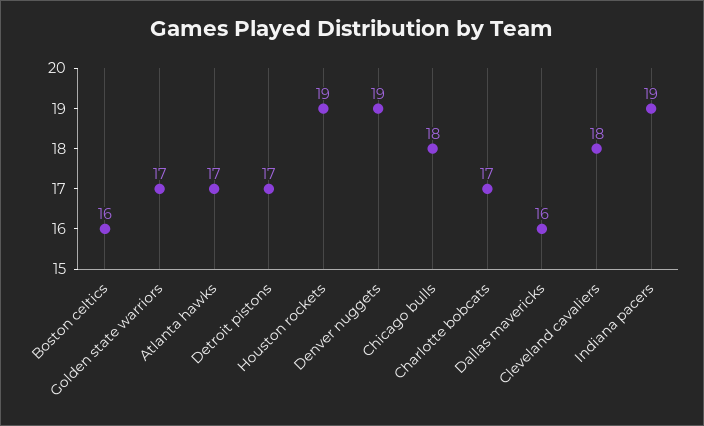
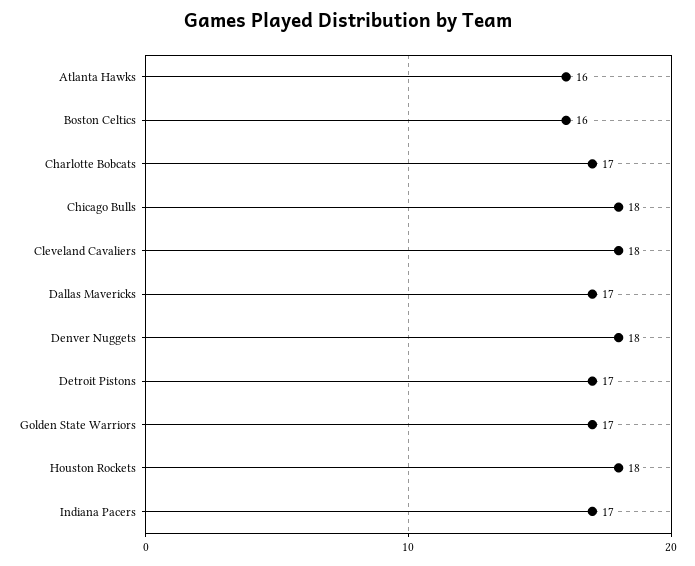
  {
    "Boston celtics": 16,
    "Golden state warriors": 17,
-   "Atlanta hawks": 17,
+   "Atlanta hawks": 16,
    "Detroit pistons": 17,
-   "Houston rockets": 19,
+   "Houston rockets": 18,
-   "Denver nuggets": 19,
+   "Denver nuggets": 18,
    "Chicago bulls": 18,
    "Charlotte bobcats": 17,
-   "Dallas mavericks": 16,
+   "Dallas mavericks": 17,
    "Cleveland cavaliers": 18,
-   "Indiana pacers": 19
+   "Indiana pacers": 17
  }

